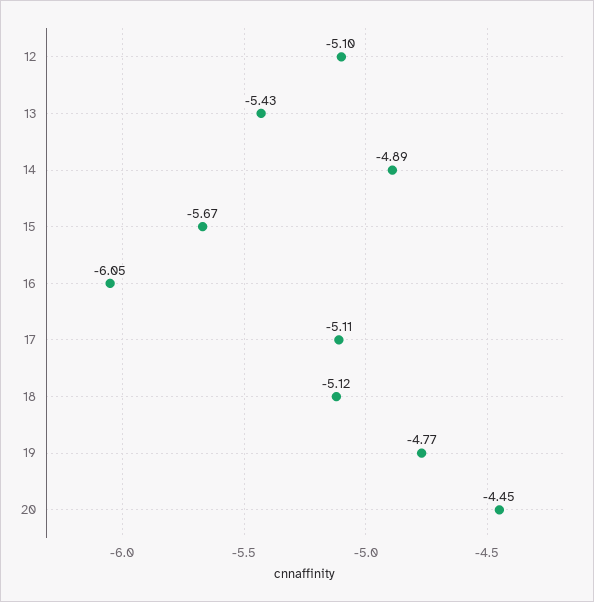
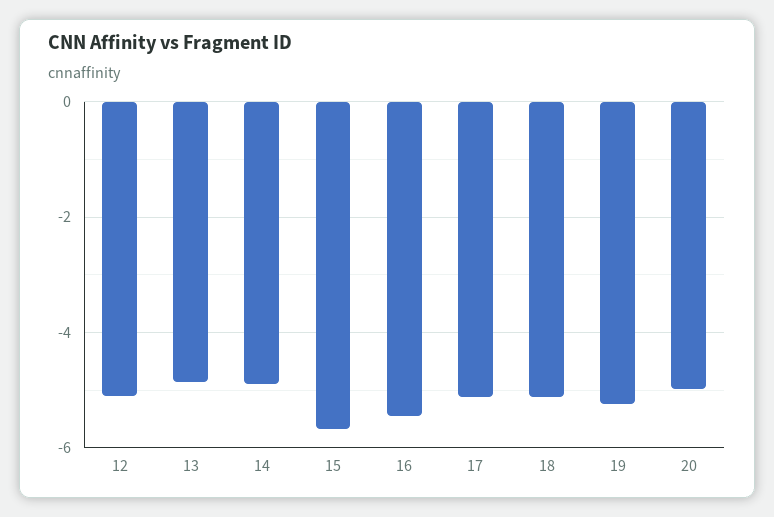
  {
    "12": -5.1,
-   "13": -5.43,
+   "13": -4.8,
    "14": -4.89,
    "15": -5.67,
-   "16": -6.05,
+   "16": -5.4,
    "17": -5.11,
    "18": -5.12,
-   "19": -4.77,
+   "19": -5.2,
-   "20": -4.45
+   "20": -5
  }

